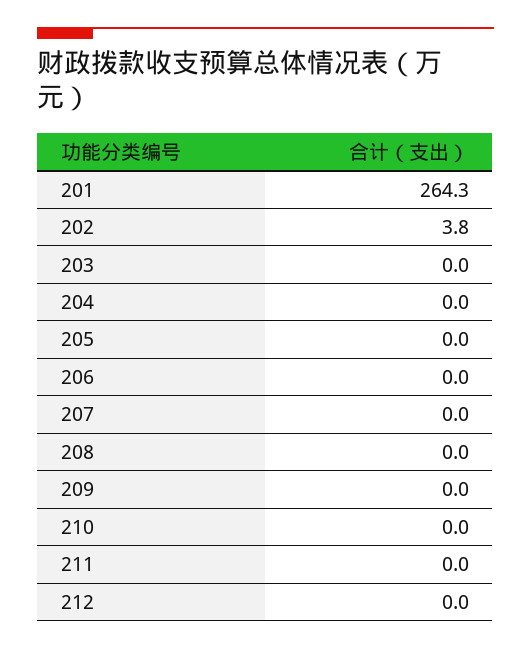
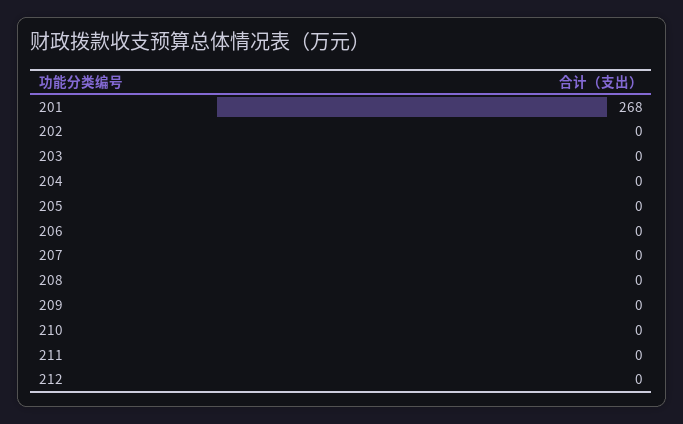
  {
-   "201": 264.3,
+   "201": 268,
-   "202": 3.8,
+   "202": 0,
    "203": 0,
    "204": 0,
    "205": 0,
    "206": 0,
    "207": 0,
    "208": 0,
    "209": 0,
    "210": 0,
    "211": 0,
    "212": 0
  }

